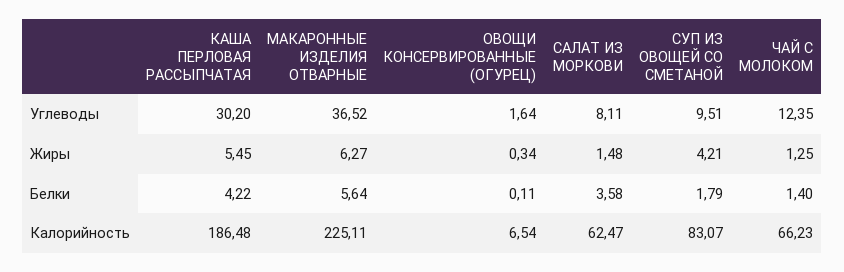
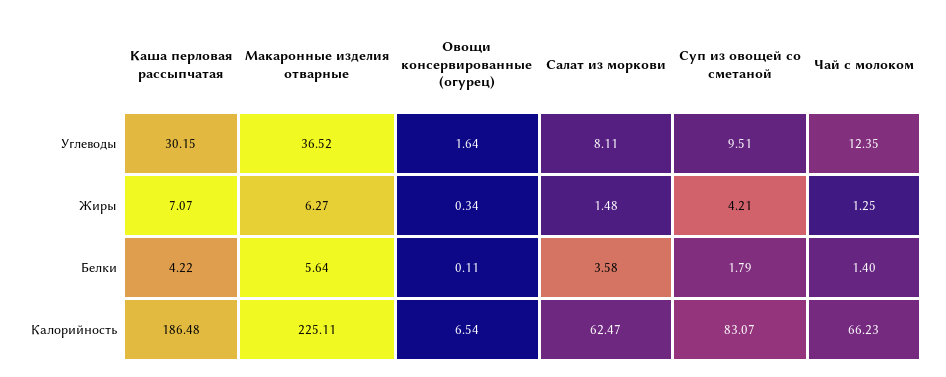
  {
    "КАША ПЕРЛОВАЯ РАССЫПЧАТАЯ": {
-     "Углеводы": 30.2,
+     "Углеводы": 30.15,
-     "Жиры": 5.45,
+     "Жиры": 7.07,
      "Белки": 4.22,
      "Калорийность": 186.48
    },
    "МАКАРОННЫЕ ИЗДЕЛИЯ ОТВАРНЫЕ": {
      "Углеводы": 36.52,
      "Жиры": 6.27,
      "Белки": 5.64,
      "Калорийность": 225.11
    },
    "ОВОЩИ КОНСЕРВИРОВАННЫЕ (ОГУРЕЦ)": {
      "Углеводы": 1.64,
      "Жиры": 0.34,
      "Белки": 0.11,
      "Калорийность": 6.54
    },
    "САЛАТ ИЗ МОРКОВИ": {
      "Углеводы": 8.11,
      "Жиры": 1.48,
      "Белки": 3.58,
      "Калорийность": 62.47
    },
    "СУП ИЗ ОВОЩЕЙ СО СМЕТАНОЙ": {
      "Углеводы": 9.51,
      "Жиры": 4.21,
      "Белки": 1.79,
      "Калорийность": 83.07
    },
    "ЧАЙ С МОЛОКОМ": {
      "Углеводы": 12.35,
      "Жиры": 1.25,
      "Белки": 1.4,
      "Калорийность": 66.23
    }
  }

